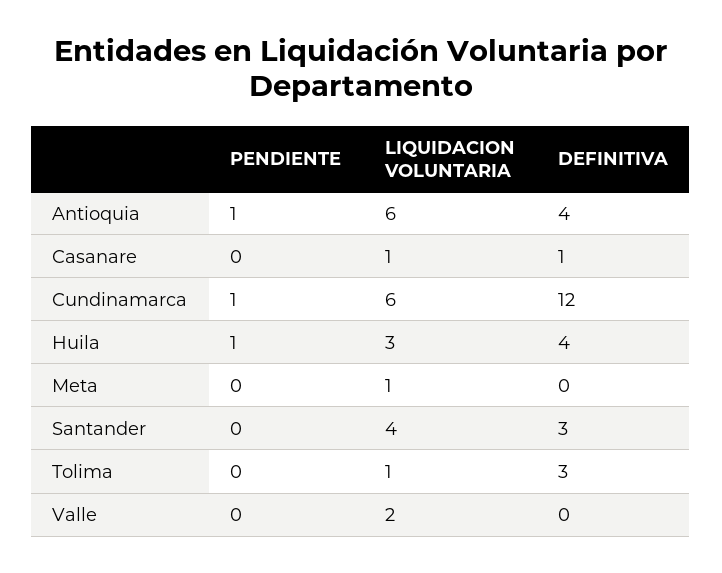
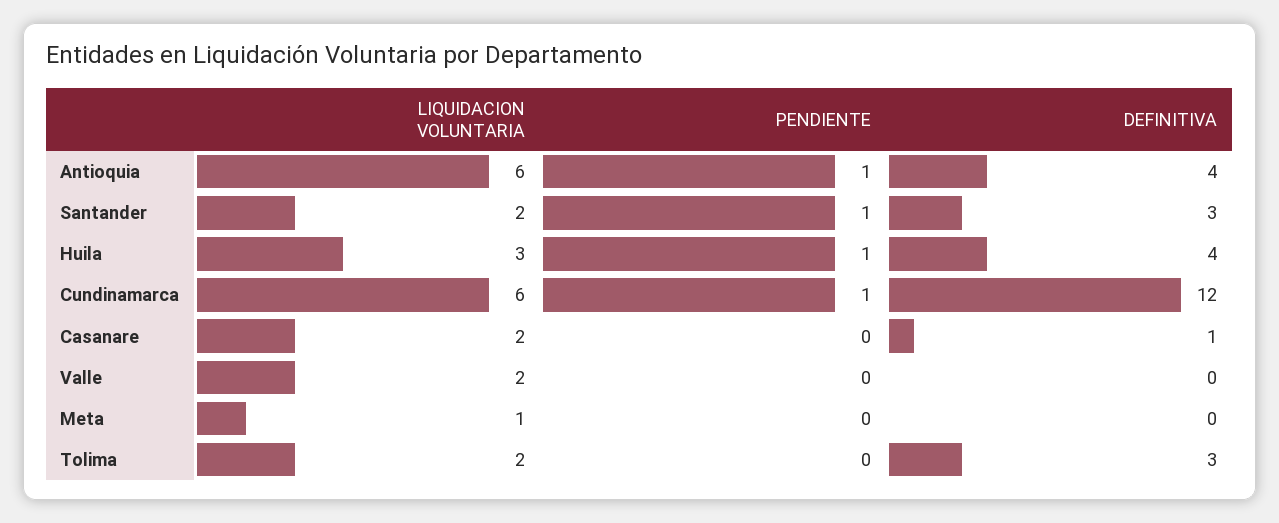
  {
    "PENDIENTE": {
      "Antioquia": 1,
      "Casanare": 0,
      "Cundinamarca": 1,
      "Huila": 1,
      "Meta": 0,
-     "Santander": 0,
+     "Santander": 1,
      "Tolima": 0,
      "Valle": 0
    },
    "LIQUIDACION VOLUNTARIA": {
      "Antioquia": 6,
-     "Casanare": 1,
+     "Casanare": 2,
      "Cundinamarca": 6,
      "Huila": 3,
      "Meta": 1,
-     "Santander": 4,
+     "Santander": 2,
-     "Tolima": 1,
+     "Tolima": 2,
      "Valle": 2
    },
    "DEFINITIVA": {
      "Antioquia": 4,
      "Casanare": 1,
      "Cundinamarca": 12,
      "Huila": 4,
      "Meta": 0,
      "Santander": 3,
      "Tolima": 3,
      "Valle": 0
    }
  }

